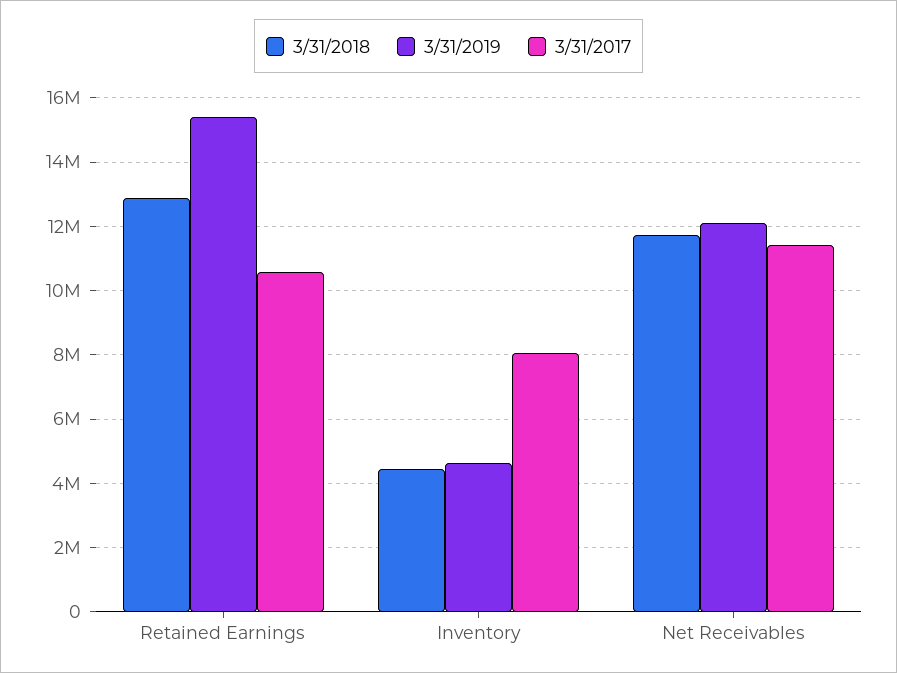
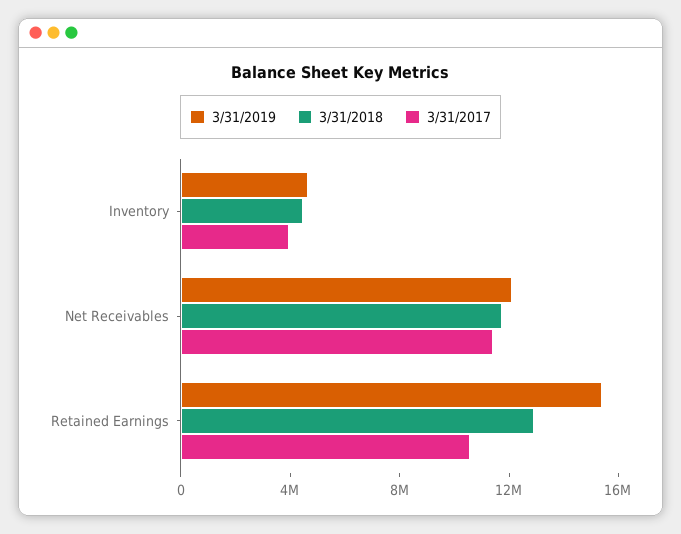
  {
    "3/31/2018": {
      "Retained Earnings": 12800000,
      "Inventory": 4400000,
      "Net Receivables": 11800000
    },
    "3/31/2019": {
      "Retained Earnings": 15400000,
      "Inventory": 4600000,
      "Net Receivables": 12200000
    },
    "3/31/2017": {
      "Retained Earnings": 10600000,
-     "Inventory": 8000000,
+     "Inventory": 4000000,
      "Net Receivables": 11400000
    }
  }

